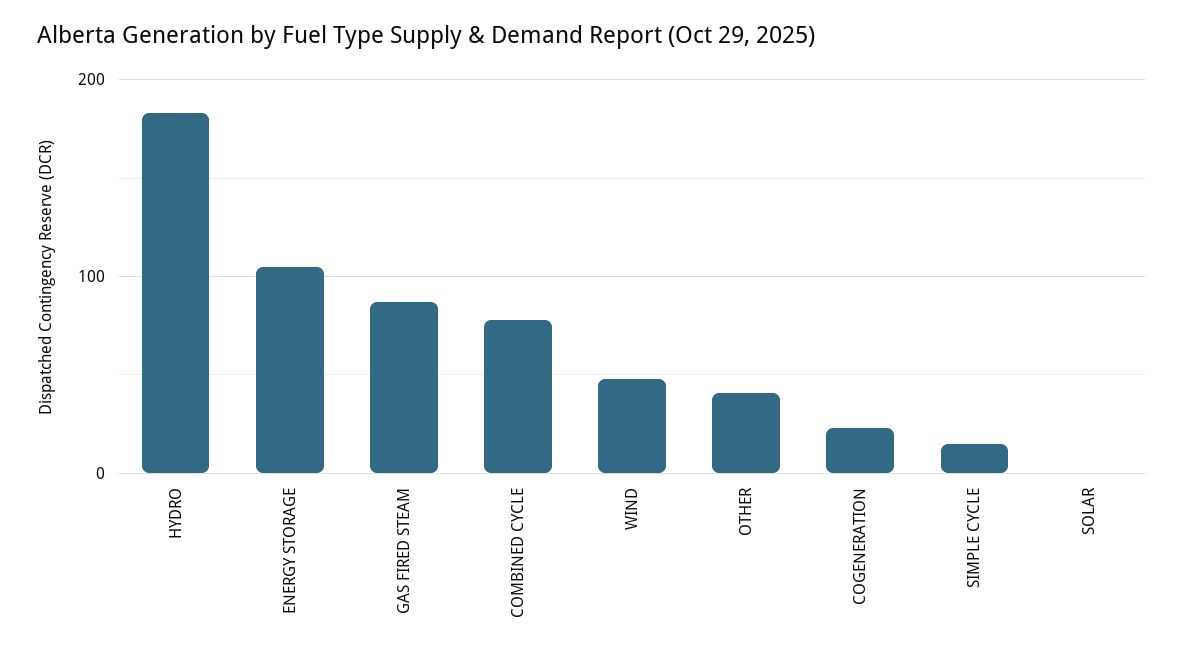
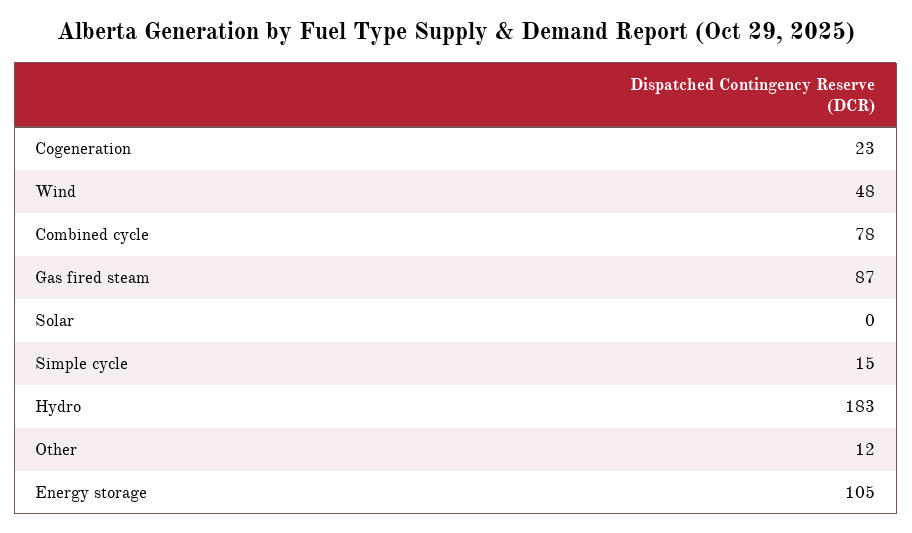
  {
    "HYDRO": 183,
    "ENERGY STORAGE": 105,
    "GAS FIRED STEAM": 87,
    "COMBINED CYCLE": 78,
    "WIND": 48,
-   "OTHER": 40,
+   "OTHER": 12,
    "COGENERATION": 23,
    "SIMPLE CYCLE": 15,
    "SOLAR": 0
  }

